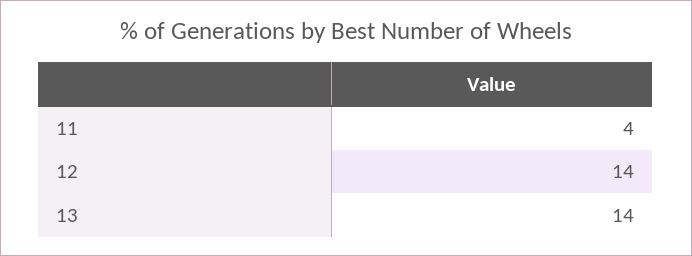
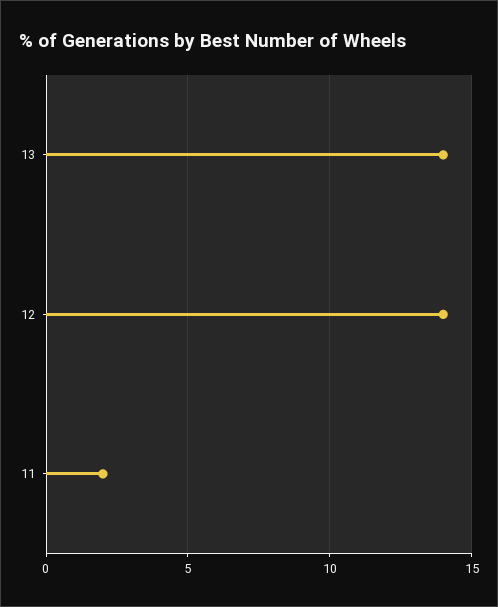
  {
-   "11": 4,
+   "11": 2,
    "12": 14,
    "13": 14
  }

